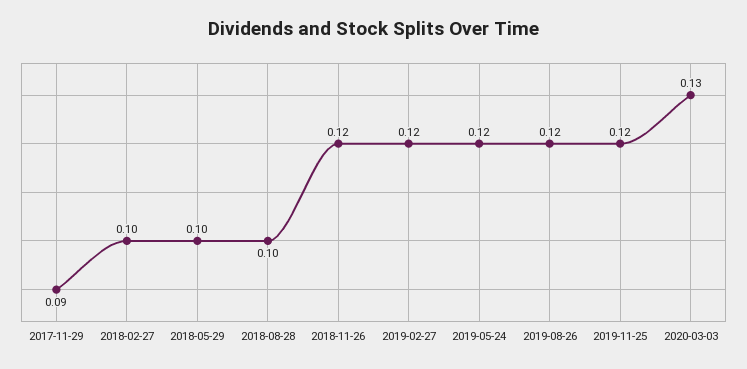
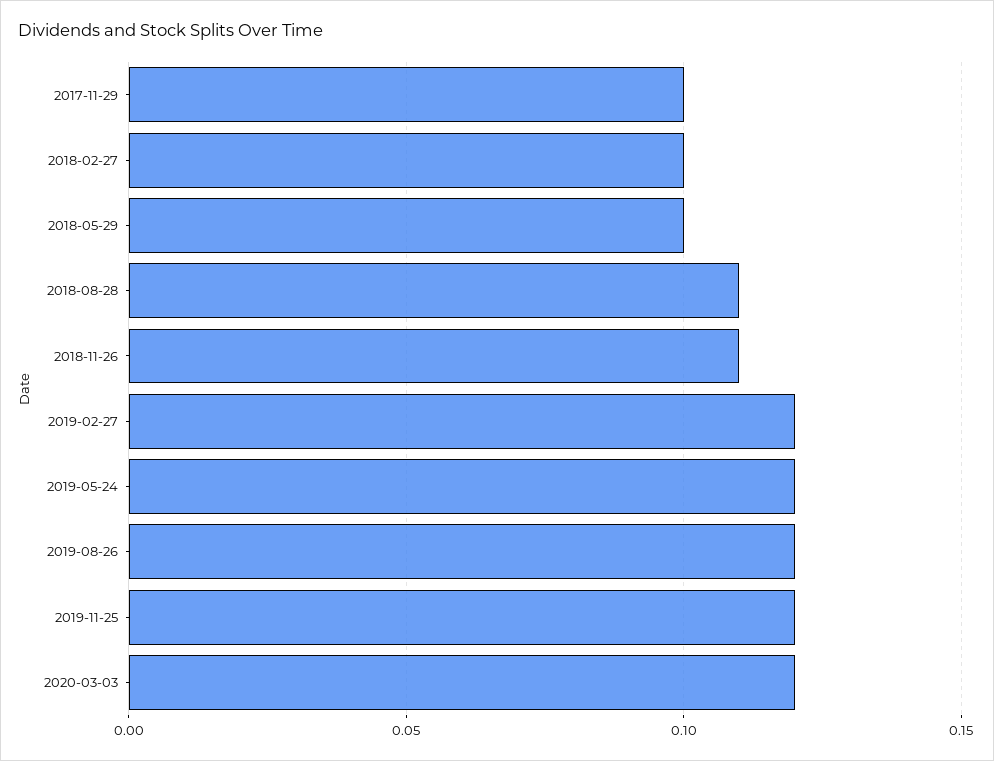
  {
-   "2017-11-29": 0.09,
+   "2017-11-29": 0.1,
    "2018-02-27": 0.1,
    "2018-05-29": 0.1,
-   "2018-08-28": 0.1,
+   "2018-08-28": 0.11,
-   "2018-11-26": 0.12,
+   "2018-11-26": 0.11,
    "2019-02-27": 0.12,
    "2019-05-24": 0.12,
    "2019-08-26": 0.12,
    "2019-11-25": 0.12,
-   "2020-03-03": 0.13
+   "2020-03-03": 0.12
  }

